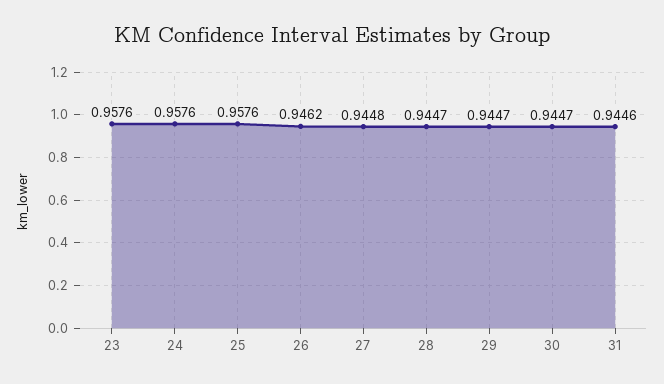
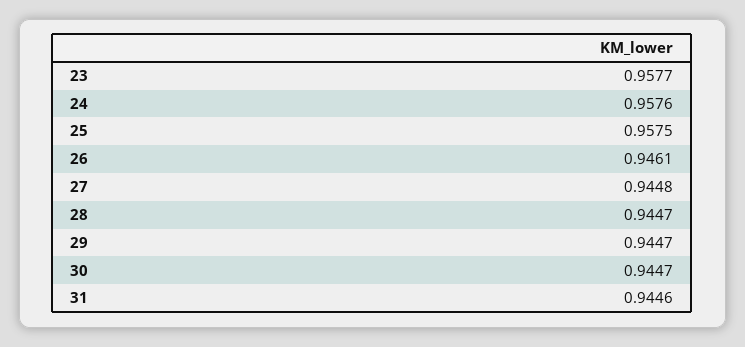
  {
-   "23": 0.9576,
+   "23": 0.9577,
    "24": 0.9576,
-   "25": 0.9576,
+   "25": 0.9575,
-   "26": 0.9462,
+   "26": 0.9461,
    "27": 0.9448,
    "28": 0.9447,
    "29": 0.9447,
    "30": 0.9447,
    "31": 0.9446
  }

